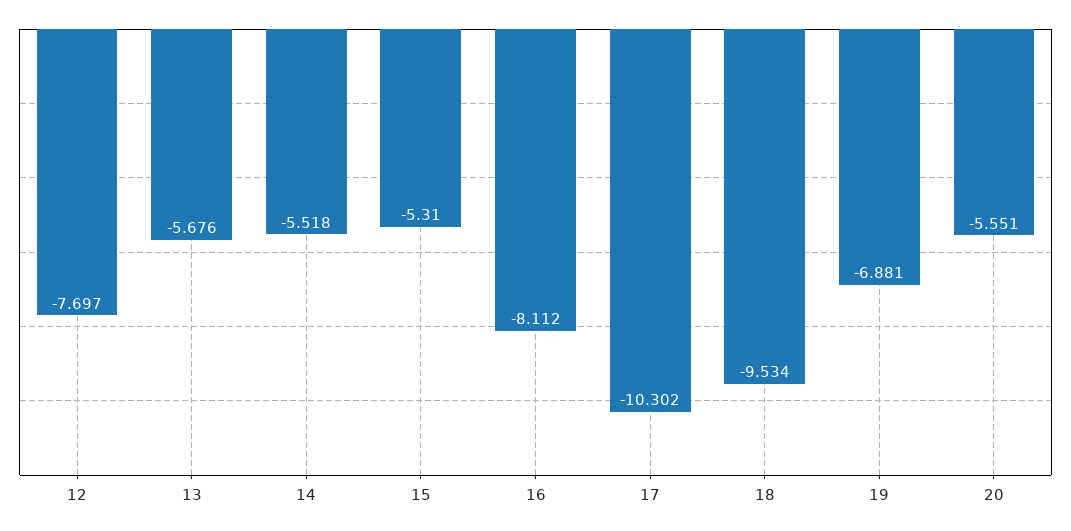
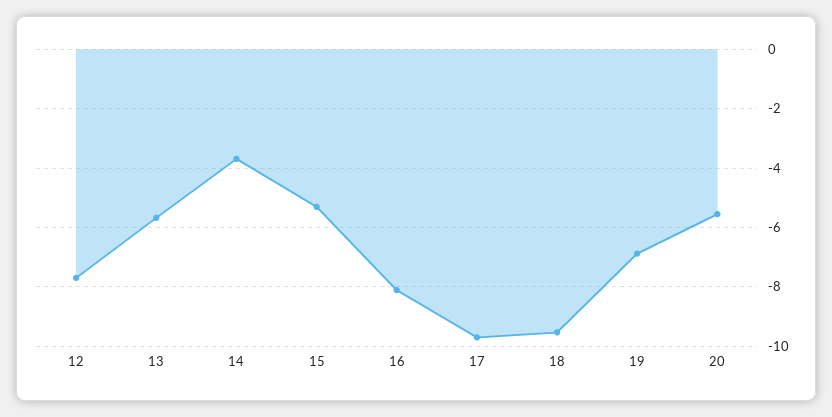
  {
    "12": -7.697,
    "13": -5.676,
-   "14": -5.518,
+   "14": -3.75,
    "15": -5.31,
    "16": -8.112,
-   "17": -10.302,
+   "17": -9.75,
    "18": -9.534,
    "19": -6.881,
    "20": -5.551
  }

